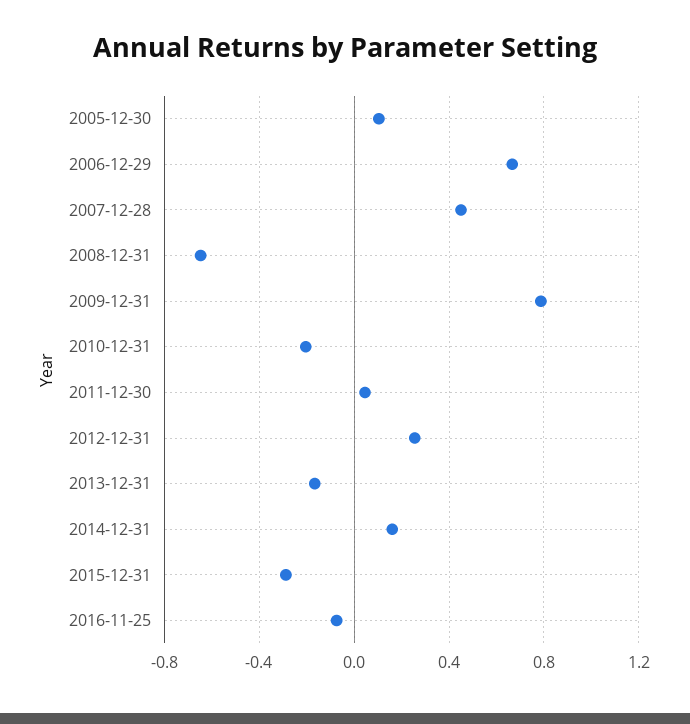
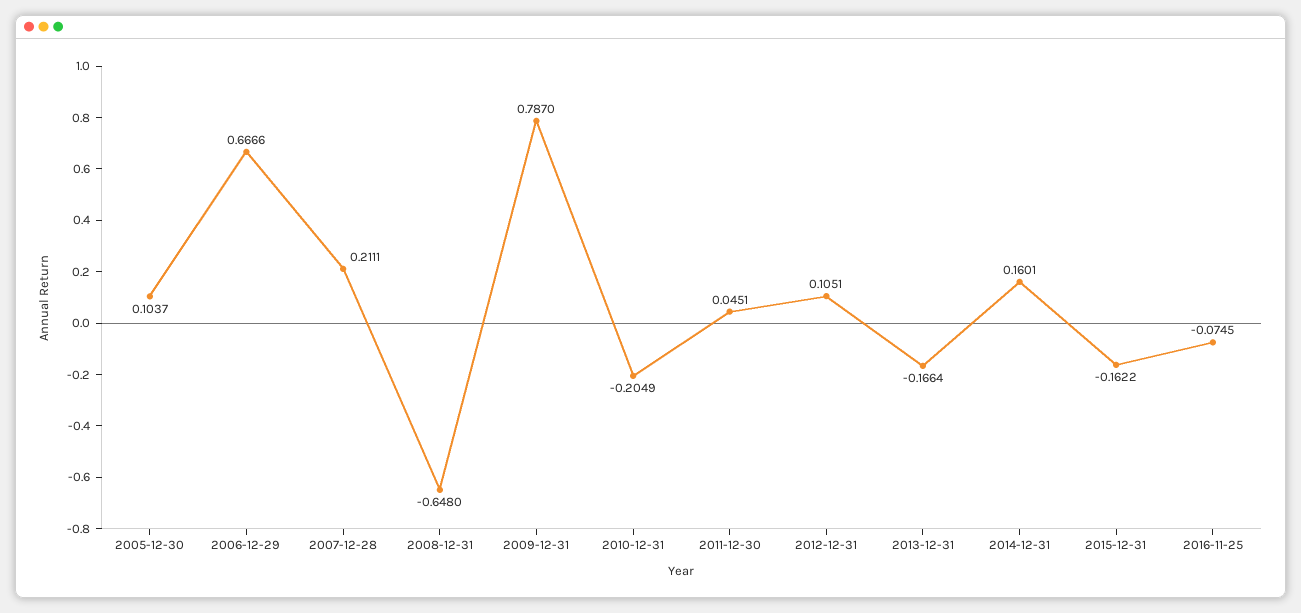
  {
    "2005-12-30": 0.1037,
    "2006-12-29": 0.6666,
-   "2007-12-28": 0.45,
+   "2007-12-28": 0.2111,
    "2008-12-31": -0.648,
    "2009-12-31": 0.787,
    "2010-12-31": -0.2049,
    "2011-12-30": 0.0451,
-   "2012-12-31": 0.25,
+   "2012-12-31": 0.1051,
    "2013-12-31": -0.1664,
    "2014-12-31": 0.1601,
-   "2015-12-31": -0.3,
+   "2015-12-31": -0.1622,
    "2016-11-25": -0.0745
  }

